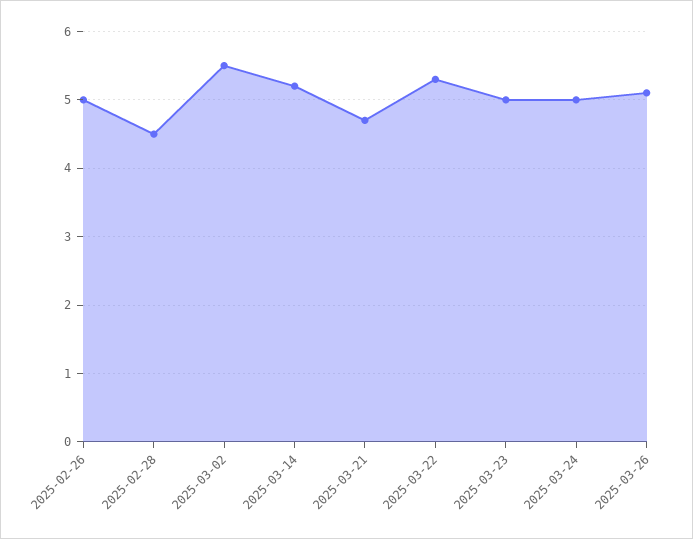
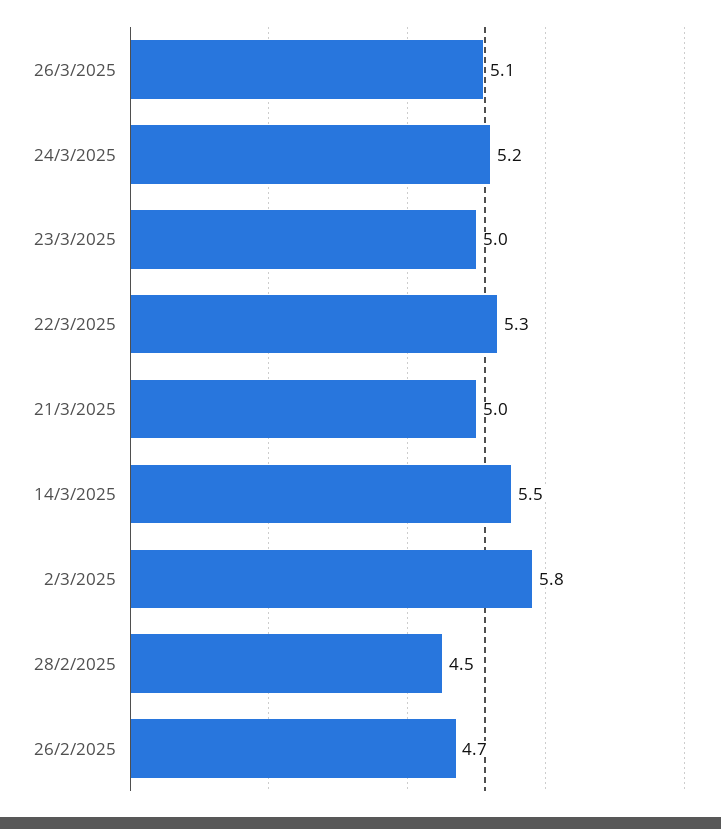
  {
-   "2025-02-26": 5,
+   "2025-02-26": 4.7,
    "2025-02-28": 4.5,
-   "2025-03-02": 5.5,
+   "2025-03-02": 5.8,
-   "2025-03-14": 5.2,
+   "2025-03-14": 5.5,
-   "2025-03-21": 4.7,
+   "2025-03-21": 5,
    "2025-03-22": 5.3,
    "2025-03-23": 5,
-   "2025-03-24": 5,
+   "2025-03-24": 5.2,
    "2025-03-26": 5.1
  }

